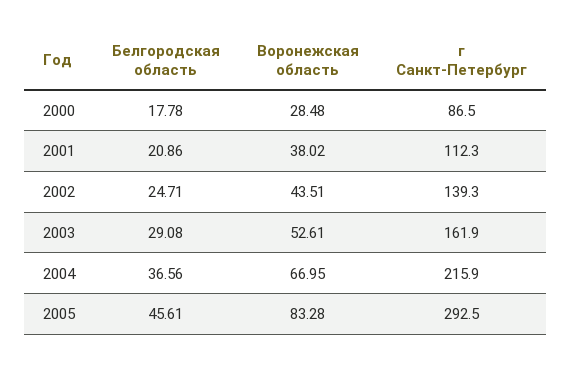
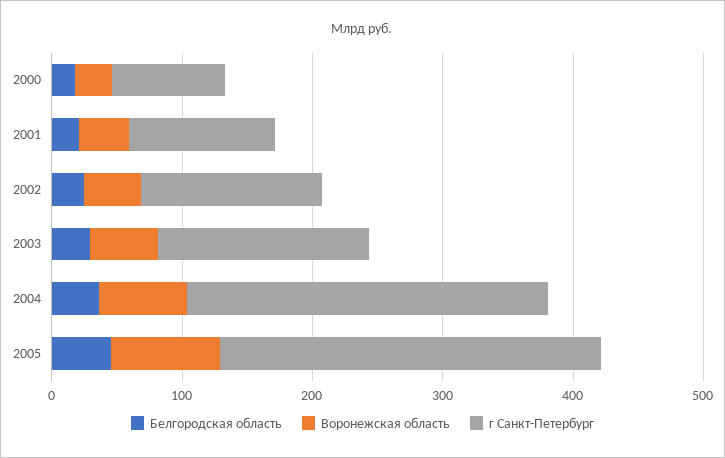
  {
    "Белгородская область": {
      "2000": 17.78,
      "2001": 20.86,
      "2002": 24.71,
      "2003": 29.08,
      "2004": 36.56,
      "2005": 45.61
    },
    "Воронежская область": {
      "2000": 28.48,
      "2001": 38.02,
      "2002": 43.51,
      "2003": 52.61,
      "2004": 66.95,
      "2005": 83.28
    },
    "г Санкт-Петербург": {
      "2000": 86.5,
      "2001": 112.3,
      "2002": 139.3,
      "2003": 161.9,
-     "2004": 215.9,
+     "2004": 280,
      "2005": 292.5
    }
  }

